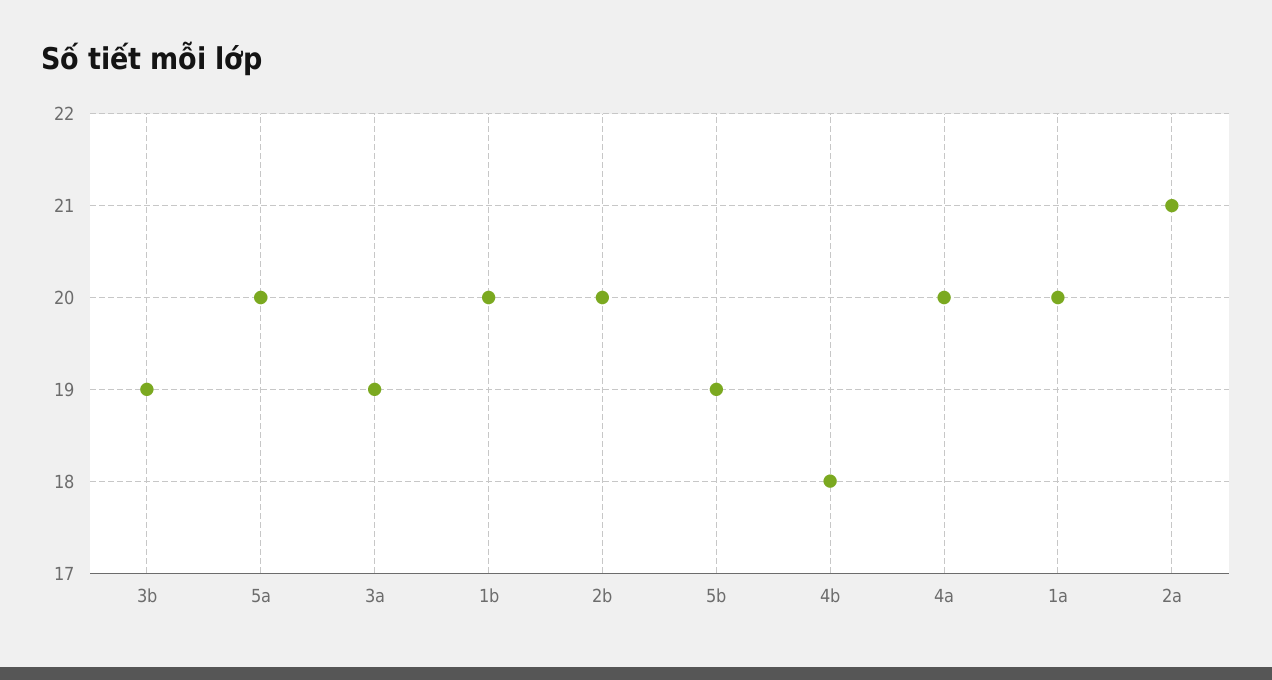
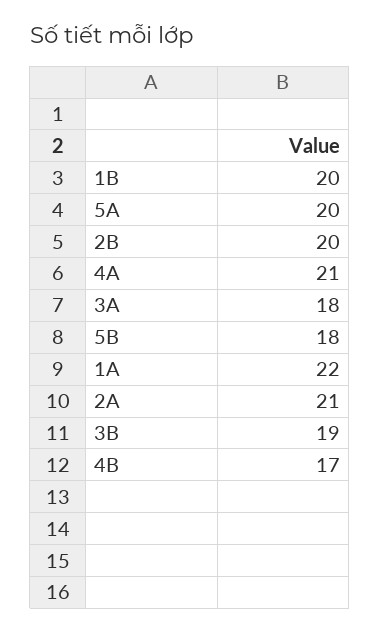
  {
    "3b": 19,
    "5a": 20,
-   "3a": 19,
+   "3a": 18,
    "1b": 20,
    "2b": 20,
-   "5b": 19,
+   "5b": 18,
-   "4b": 18,
+   "4b": 17,
-   "4a": 20,
+   "4a": 21,
-   "1a": 20,
+   "1a": 22,
    "2a": 21
  }

